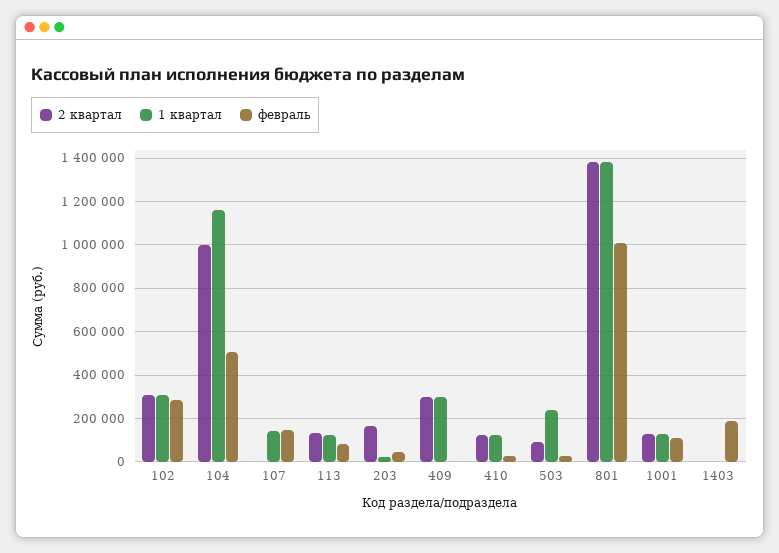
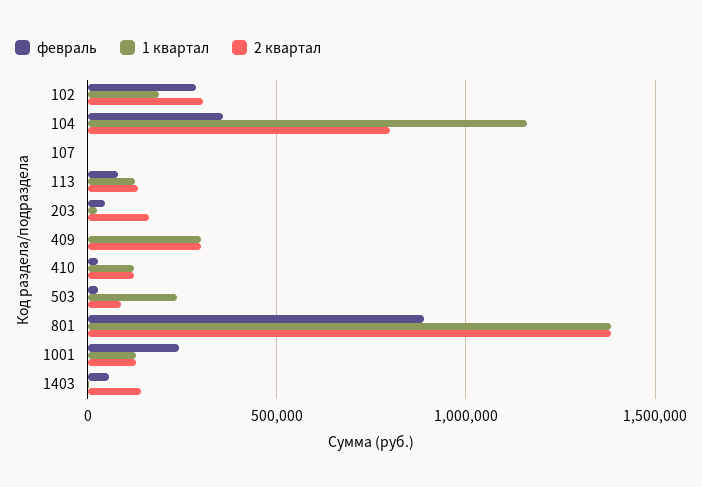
  {
    "2 квартал": {
      "102": 300000,
-     "104": 1000000,
+     "104": 800000,
      "107": 0,
      "113": 150000,
      "203": 150000,
      "409": 300000,
      "410": 100000,
      "503": 100000,
      "801": 1400000,
      "1001": 150000,
-     "1403": 0
+     "1403": 150000
    },
    "1 квартал": {
-     "102": 300000,
+     "102": 200000,
      "104": 1150000,
-     "107": 150000,
+     "107": 0,
      "113": 150000,
      "203": 0,
      "409": 300000,
      "410": 100000,
      "503": 250000,
      "801": 1400000,
      "1001": 150000,
      "1403": 0
    },
    "февраль": {
      "102": 300000,
-     "104": 500000,
+     "104": 350000,
-     "107": 150000,
+     "107": 0,
      "113": 100000,
      "203": 50000,
      "409": 0,
      "410": 50000,
      "503": 50000,
-     "801": 1000000,
+     "801": 900000,
-     "1001": 100000,
+     "1001": 250000,
-     "1403": 200000
+     "1403": 50000
    }
  }

